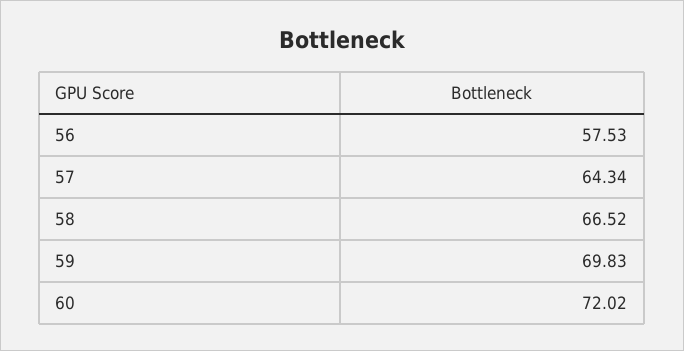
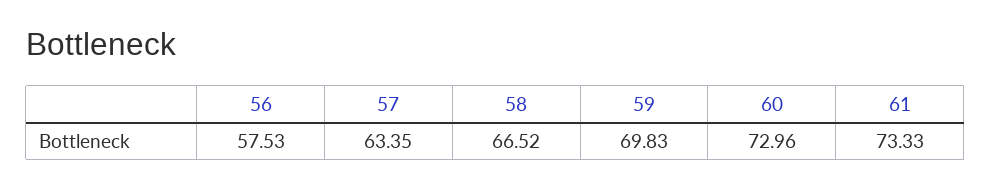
  {
    "56": 57.53,
-   "57": 64.34,
+   "57": 63.35,
    "58": 66.52,
    "59": 69.83,
-   "60": 72.02
+   "60": 72.96,
+   "61": 73.33
  }

